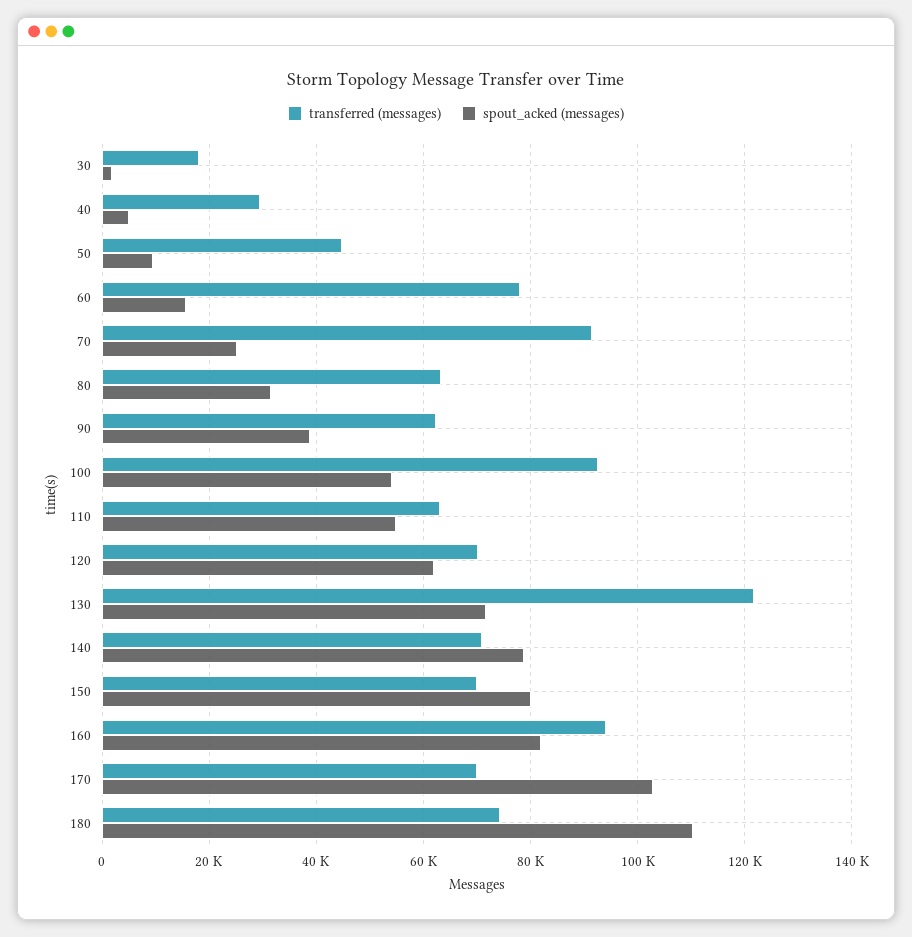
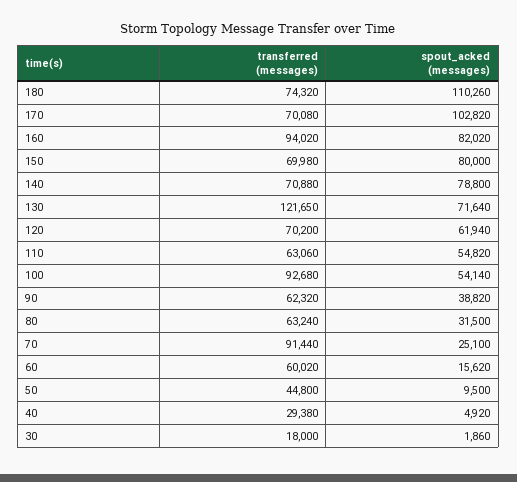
  {
    "transferred (messages)": {
      "30": 18000,
      "40": 29380,
      "50": 44800,
-     "60": 78000,
+     "60": 60020,
      "70": 91440,
      "80": 63240,
      "90": 62320,
      "100": 92680,
      "110": 63060,
      "120": 70200,
      "130": 121650,
      "140": 70880,
      "150": 69980,
      "160": 94020,
      "170": 70080,
      "180": 74320
    },
    "spout_acked (messages)": {
      "30": 1860,
      "40": 4920,
      "50": 9500,
      "60": 15620,
      "70": 25100,
      "80": 31500,
      "90": 38820,
      "100": 54140,
      "110": 54820,
      "120": 61940,
      "130": 71640,
      "140": 78800,
      "150": 80000,
      "160": 82020,
      "170": 102820,
      "180": 110260
    }
  }

